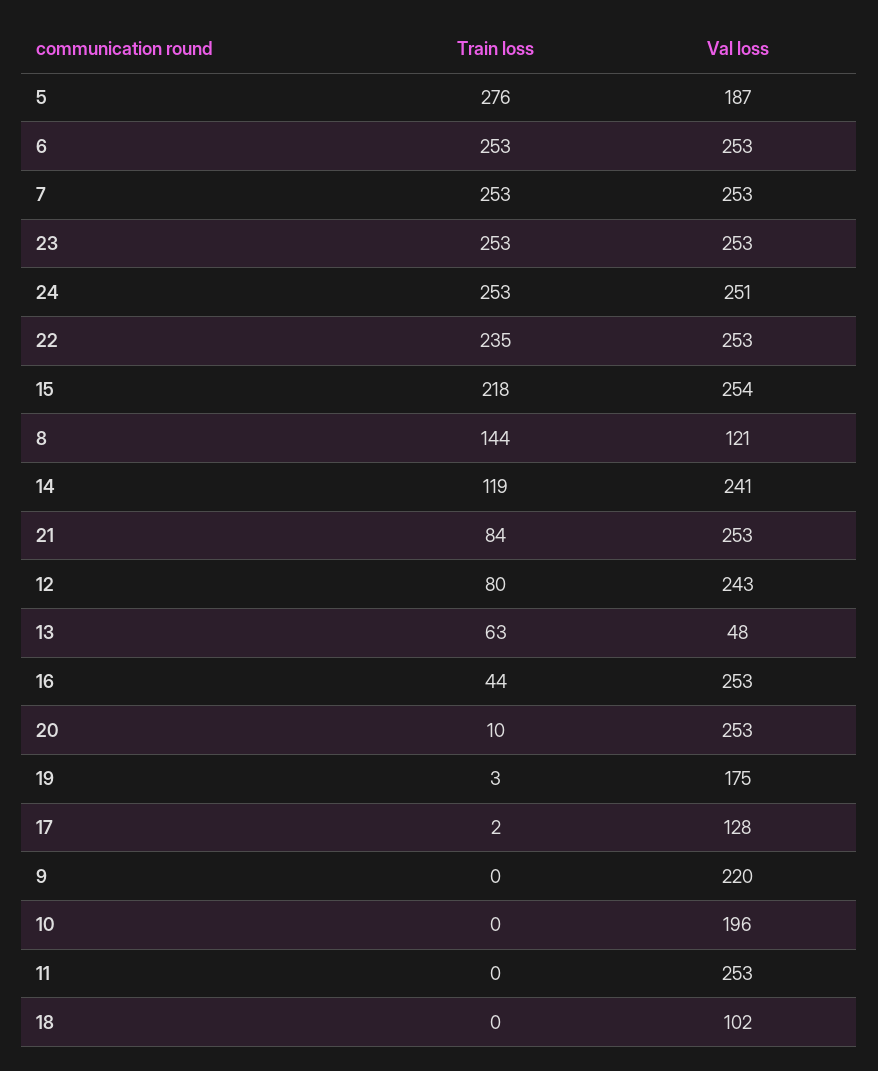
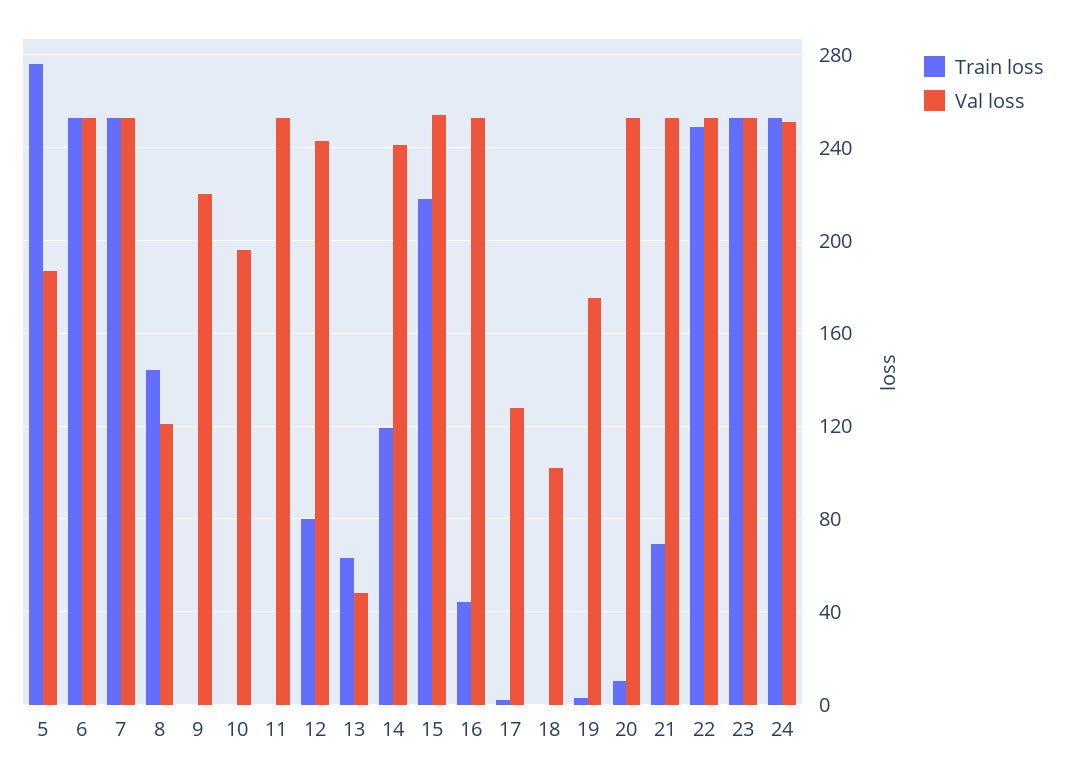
  {
    "Train loss": {
      "5": 276,
      "6": 253,
      "7": 253,
      "23": 253,
      "24": 253,
-     "22": 235,
+     "22": 250,
      "15": 218,
      "8": 144,
      "14": 119,
-     "21": 84,
+     "21": 70,
      "12": 80,
      "13": 63,
      "16": 44,
      "20": 10,
      "19": 3,
      "17": 2,
      "9": 0,
      "10": 0,
      "11": 0,
      "18": 0
    },
    "Val loss": {
      "5": 187,
      "6": 253,
      "7": 253,
      "23": 253,
      "24": 251,
      "22": 253,
      "15": 254,
      "8": 121,
      "14": 241,
      "21": 253,
      "12": 243,
      "13": 48,
      "16": 253,
      "20": 253,
      "19": 175,
      "17": 128,
      "9": 220,
      "10": 196,
      "11": 253,
      "18": 102
    }
  }

